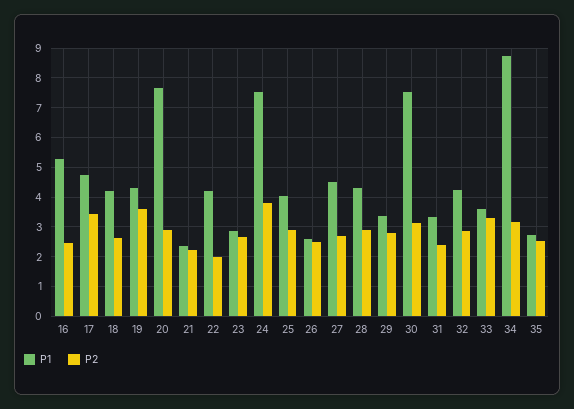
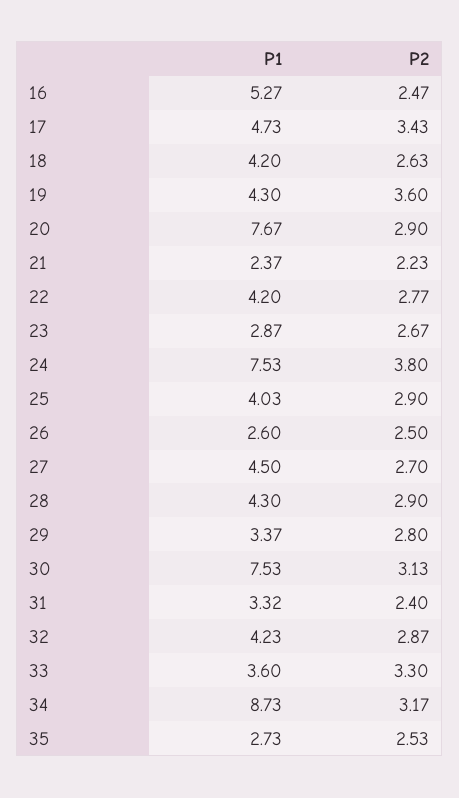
  {
    "P1": {
      "16": 5.27,
      "17": 4.73,
      "18": 4.2,
      "19": 4.3,
      "20": 7.67,
      "21": 2.37,
      "22": 4.2,
      "23": 2.87,
      "24": 7.53,
      "25": 4.03,
      "26": 2.6,
      "27": 4.5,
      "28": 4.3,
      "29": 3.37,
      "30": 7.53,
      "31": 3.32,
      "32": 4.23,
      "33": 3.6,
      "34": 8.73,
      "35": 2.73
    },
    "P2": {
      "16": 2.47,
      "17": 3.43,
      "18": 2.63,
      "19": 3.6,
      "20": 2.9,
      "21": 2.23,
-     "22": 2,
+     "22": 2.77,
      "23": 2.67,
      "24": 3.8,
      "25": 2.9,
      "26": 2.5,
      "27": 2.7,
      "28": 2.9,
      "29": 2.8,
      "30": 3.13,
      "31": 2.4,
      "32": 2.87,
      "33": 3.3,
      "34": 3.17,
      "35": 2.53
    }
  }

